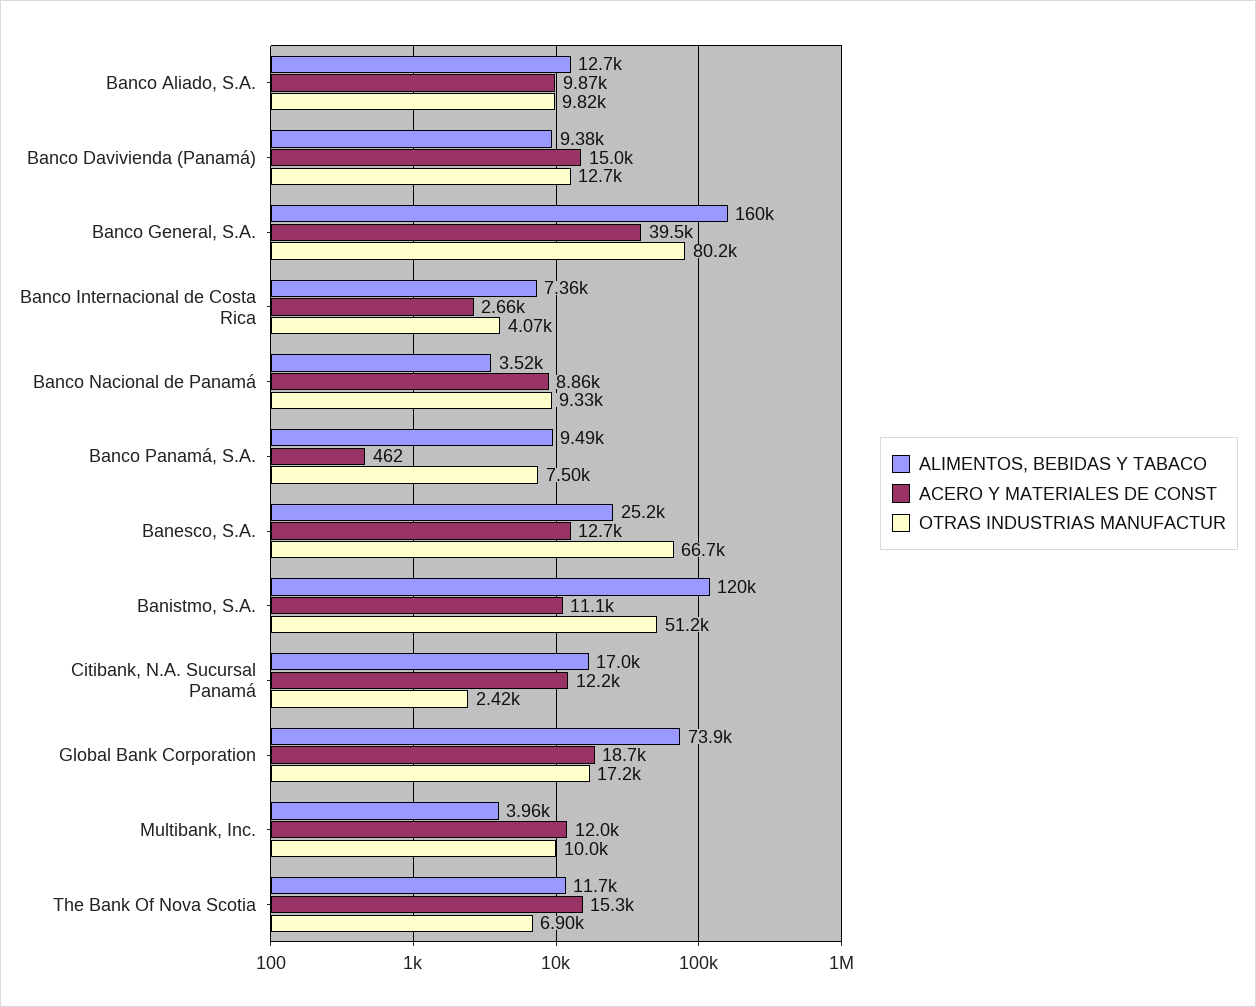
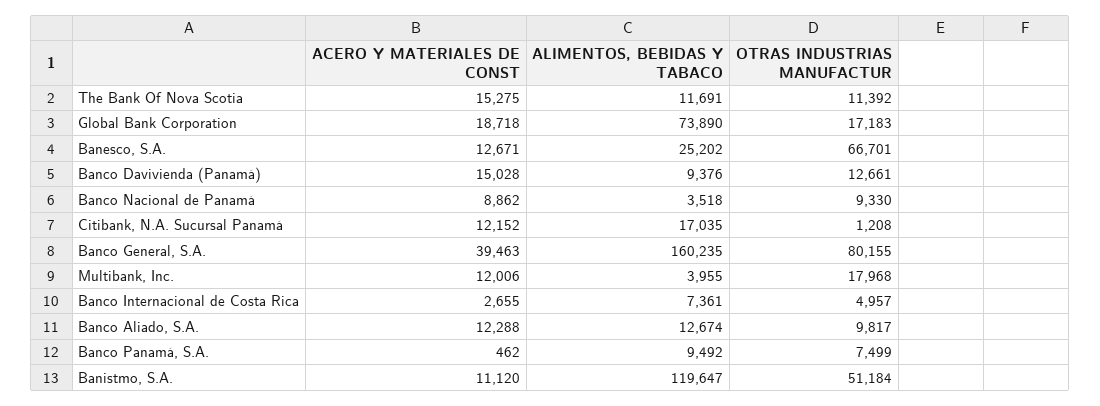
  {
    "ALIMENTOS, BEBIDAS Y TABACO": {
      "Banco Aliado, S.A.": 12674,
      "Banco Davivienda (Panamá)": 9376,
      "Banco General, S.A.": 160235,
      "Banco Internacional de Costa Rica": 7361,
      "Banco Nacional de Panamá": 3518,
      "Banco Panamá, S.A.": 9492,
      "Banesco, S.A.": 25202,
      "Banistmo, S.A.": 119647,
      "Citibank, N.A. Sucursal Panamá": 17035,
      "Global Bank Corporation": 73890,
      "Multibank, Inc.": 3955,
      "The Bank Of Nova Scotia": 11691
    },
    "ACERO Y MATERIALES DE CONST": {
-     "Banco Aliado, S.A.": 9870,
+     "Banco Aliado, S.A.": 12288,
      "Banco Davivienda (Panamá)": 15028,
      "Banco General, S.A.": 39463,
      "Banco Internacional de Costa Rica": 2655,
      "Banco Nacional de Panamá": 8862,
      "Banco Panamá, S.A.": 462,
      "Banesco, S.A.": 12671,
      "Banistmo, S.A.": 11120,
      "Citibank, N.A. Sucursal Panamá": 12152,
      "Global Bank Corporation": 18718,
      "Multibank, Inc.": 12006,
      "The Bank Of Nova Scotia": 15275
    },
    "OTRAS INDUSTRIAS MANUFACTUR": {
      "Banco Aliado, S.A.": 9817,
      "Banco Davivienda (Panamá)": 12661,
      "Banco General, S.A.": 80155,
-     "Banco Internacional de Costa Rica": 4070,
+     "Banco Internacional de Costa Rica": 4957,
      "Banco Nacional de Panamá": 9330,
      "Banco Panamá, S.A.": 7499,
      "Banesco, S.A.": 66701,
      "Banistmo, S.A.": 51184,
-     "Citibank, N.A. Sucursal Panamá": 2420,
+     "Citibank, N.A. Sucursal Panamá": 1208,
      "Global Bank Corporation": 17183,
-     "Multibank, Inc.": 10000,
+     "Multibank, Inc.": 17968,
-     "The Bank Of Nova Scotia": 6900
+     "The Bank Of Nova Scotia": 11392
    }
  }

